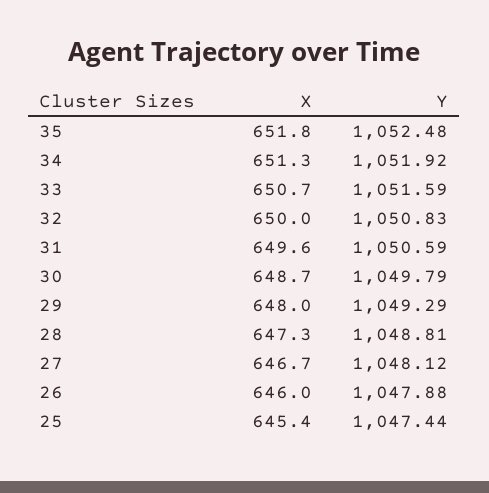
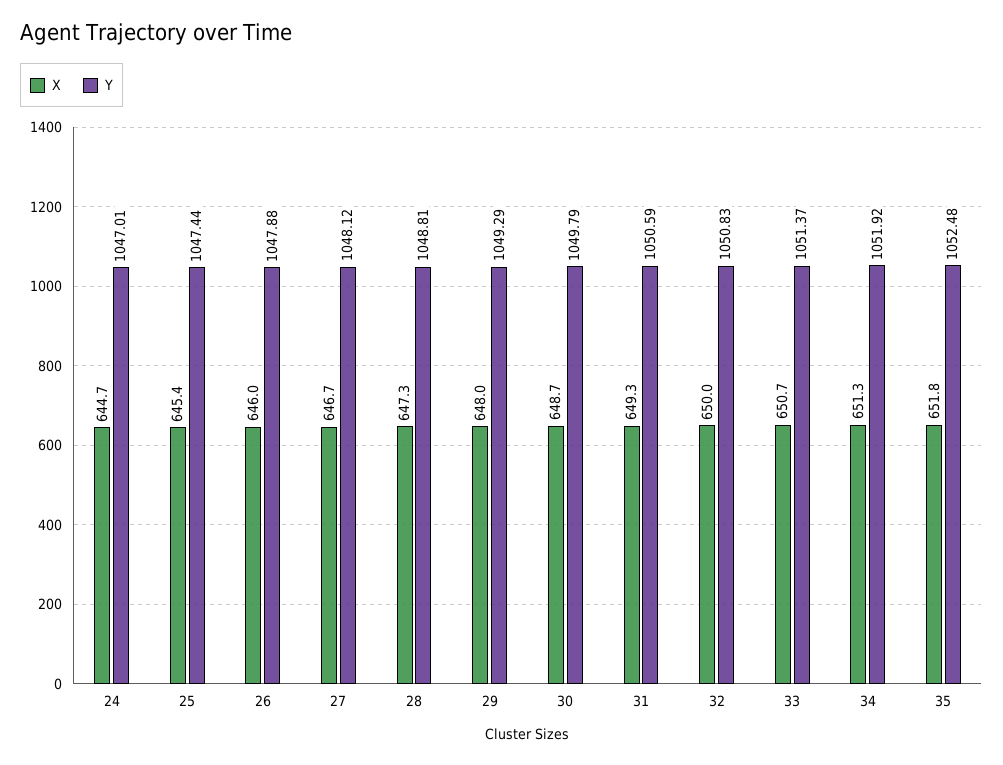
  {
    "X": {
      "35": 651.8,
      "34": 651.3,
      "33": 650.7,
      "32": 650,
-     "31": 649.6,
+     "31": 649.3,
      "30": 648.7,
      "29": 648,
      "28": 647.3,
      "27": 646.7,
      "26": 646,
-     "25": 645.4
+     "25": 645.4,
+     "24": 644.7
    },
    "Y": {
      "35": 1052.48,
      "34": 1051.92,
-     "33": 1051.59,
+     "33": 1051.37,
      "32": 1050.83,
      "31": 1050.59,
      "30": 1049.79,
      "29": 1049.29,
      "28": 1048.81,
      "27": 1048.12,
      "26": 1047.88,
-     "25": 1047.44
+     "25": 1047.44,
+     "24": 1047.01
    }
  }

